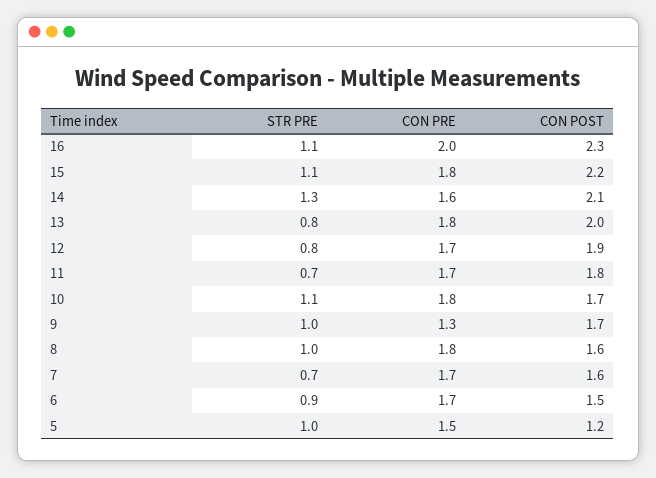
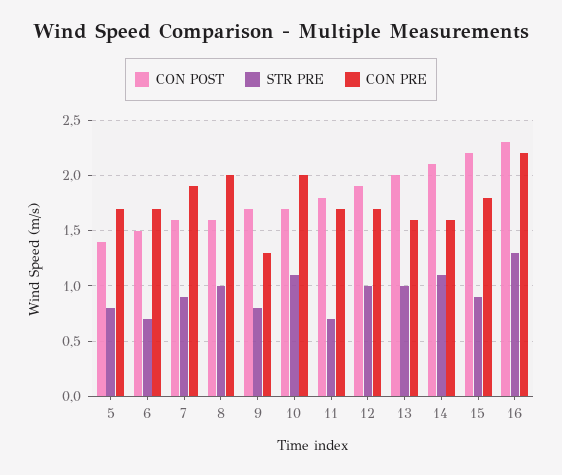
  {
    "STR PRE": {
-     "16": 1.1,
+     "16": 1.3,
-     "15": 1.1,
+     "15": 0.9,
-     "14": 1.3,
+     "14": 1.1,
-     "13": 0.8,
+     "13": 1,
-     "12": 0.8,
+     "12": 1,
      "11": 0.7,
      "10": 1.1,
-     "9": 1,
+     "9": 0.8,
      "8": 1,
-     "7": 0.7,
+     "7": 0.9,
-     "6": 0.9,
+     "6": 0.7,
-     "5": 1
+     "5": 0.8
    },
    "CON PRE": {
-     "16": 2,
+     "16": 2.2,
      "15": 1.8,
      "14": 1.6,
-     "13": 1.8,
+     "13": 1.6,
      "12": 1.7,
      "11": 1.7,
-     "10": 1.8,
+     "10": 2,
      "9": 1.3,
-     "8": 1.8,
+     "8": 2,
-     "7": 1.7,
+     "7": 1.9,
      "6": 1.7,
-     "5": 1.5
+     "5": 1.7
    },
    "CON POST": {
      "16": 2.3,
      "15": 2.2,
      "14": 2.1,
      "13": 2,
      "12": 1.9,
      "11": 1.8,
      "10": 1.7,
      "9": 1.7,
      "8": 1.6,
      "7": 1.6,
      "6": 1.5,
-     "5": 1.2
+     "5": 1.4
    }
  }

